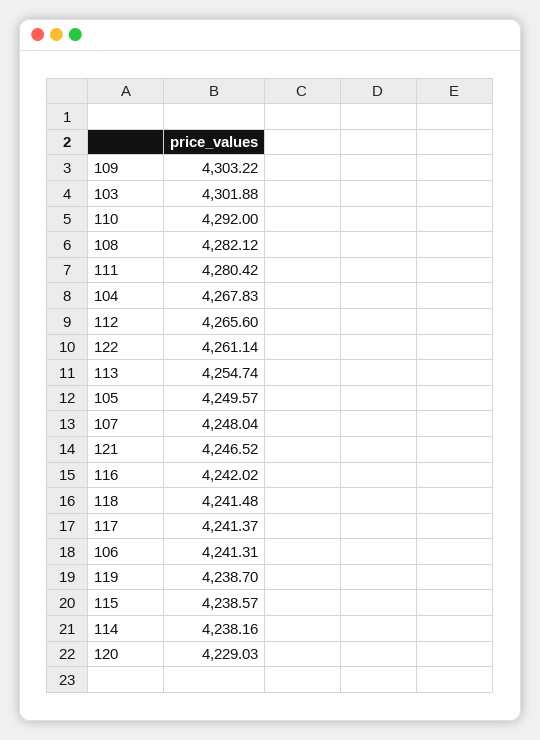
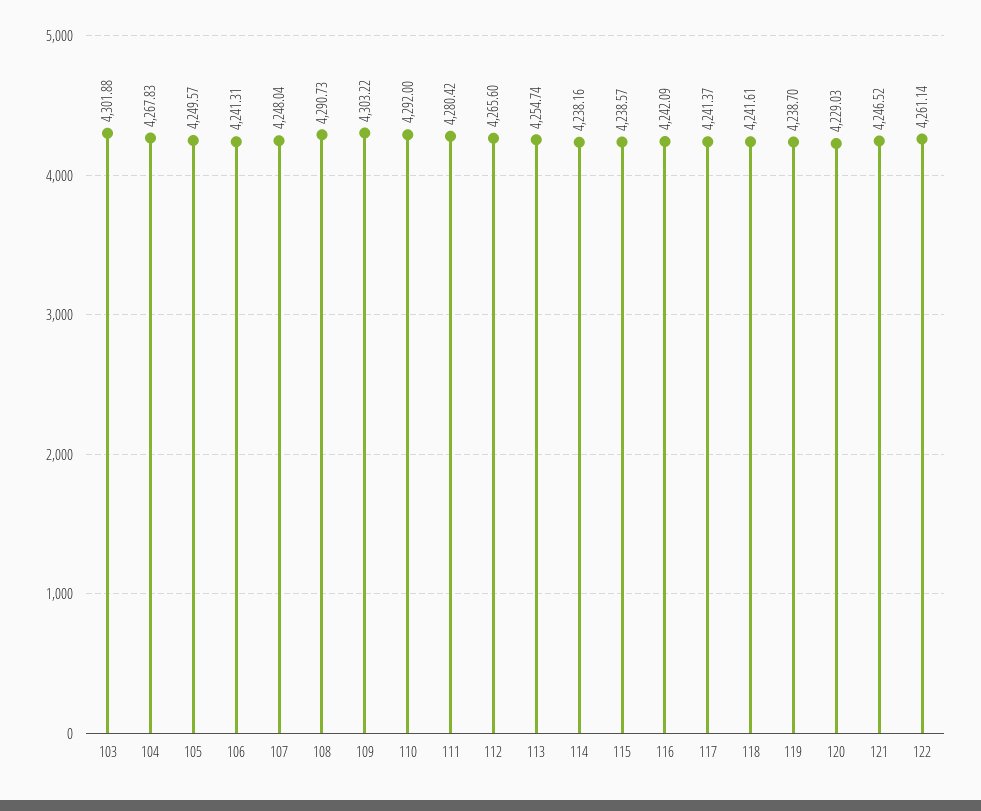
  {
    "109": 4303.22,
    "103": 4301.88,
    "110": 4292,
-   "108": 4282.12,
+   "108": 4290.73,
    "111": 4280.42,
    "104": 4267.83,
    "112": 4265.6,
    "122": 4261.14,
    "113": 4254.74,
    "105": 4249.57,
    "107": 4248.04,
    "121": 4246.52,
-   "116": 4242.02,
+   "116": 4242.09,
-   "118": 4241.48,
+   "118": 4241.61,
    "117": 4241.37,
    "106": 4241.31,
    "119": 4238.7,
    "115": 4238.57,
    "114": 4238.16,
    "120": 4229.03
  }

